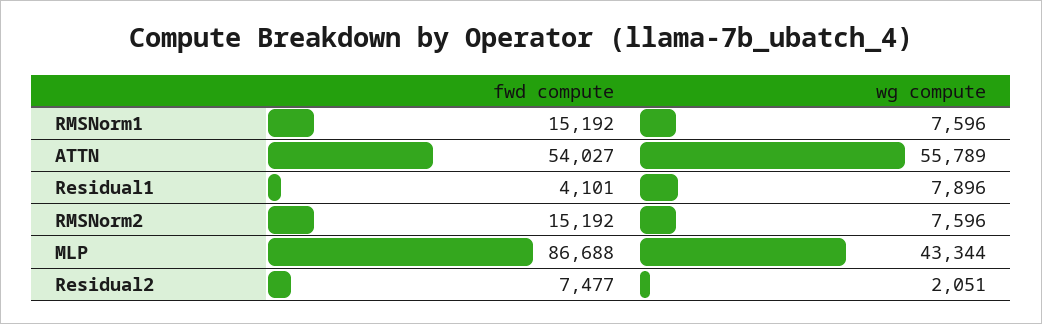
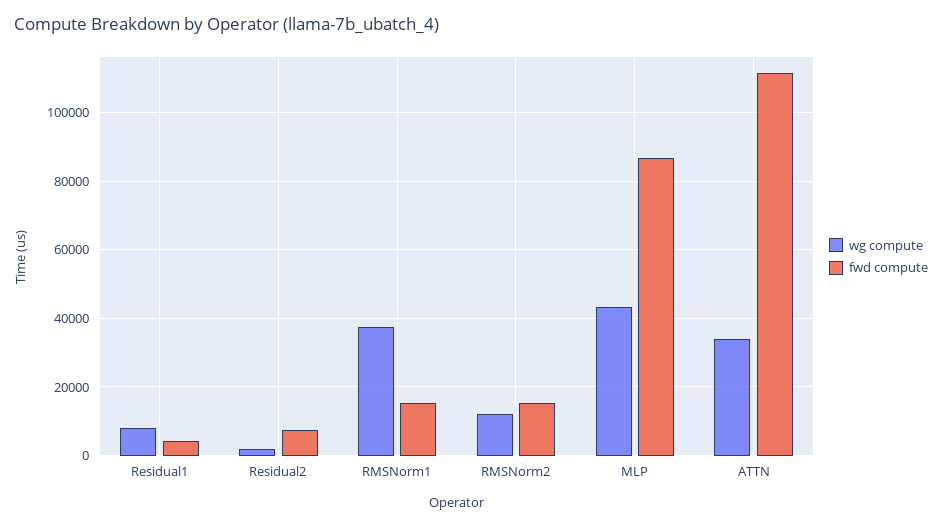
  {
    "fwd compute": {
      "RMSNorm1": 15192,
-     "ATTN": 54027,
+     "ATTN": 112000,
      "Residual1": 4101,
      "RMSNorm2": 15192,
      "MLP": 86688,
      "Residual2": 7477
    },
    "wg compute": {
-     "RMSNorm1": 7596,
+     "RMSNorm1": 38000,
-     "ATTN": 55789,
+     "ATTN": 34000,
      "Residual1": 7896,
-     "RMSNorm2": 7596,
+     "RMSNorm2": 12000,
      "MLP": 43344,
      "Residual2": 2051
    }
  }

